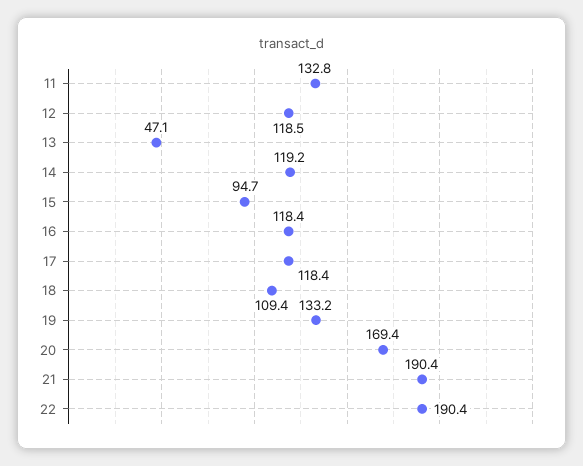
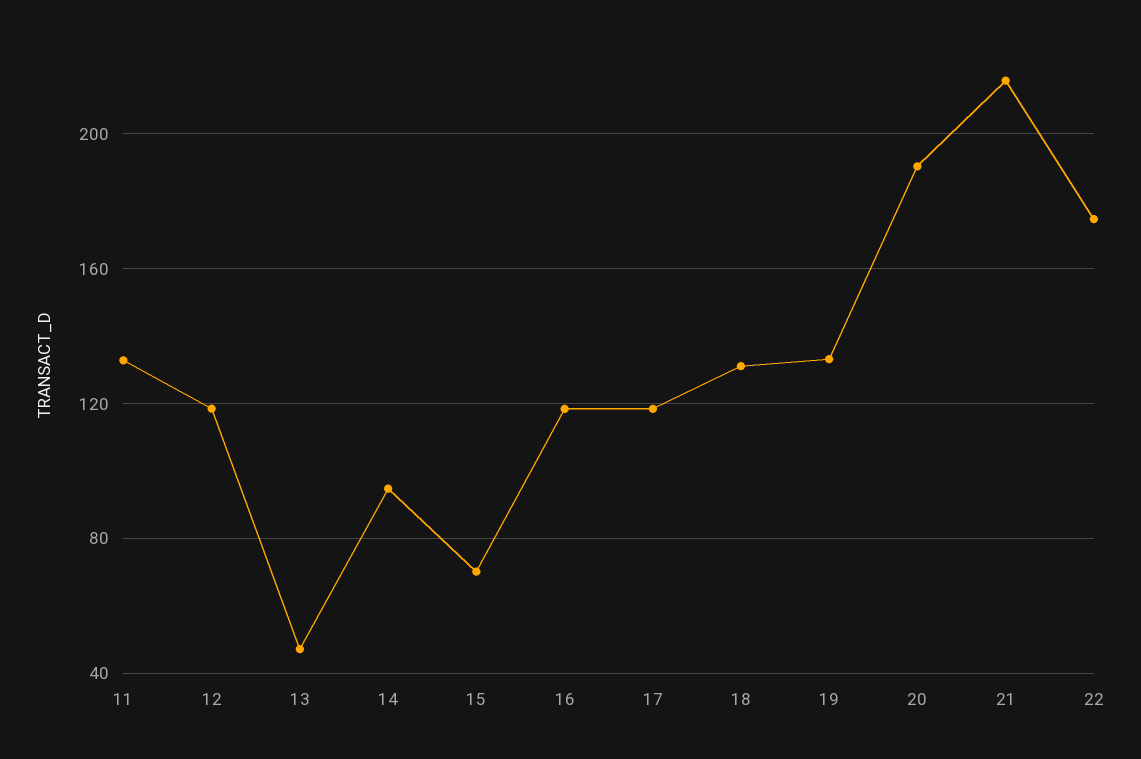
  {
    "11": 132.8,
    "12": 118.5,
    "13": 47.1,
-   "14": 119.2,
+   "14": 95,
-   "15": 94.7,
+   "15": 70,
    "16": 118.4,
    "17": 118.4,
-   "18": 109.4,
+   "18": 130,
    "19": 133.2,
-   "20": 169.4,
+   "20": 190,
-   "21": 190.4,
+   "21": 215,
-   "22": 190.4
+   "22": 175
  }

